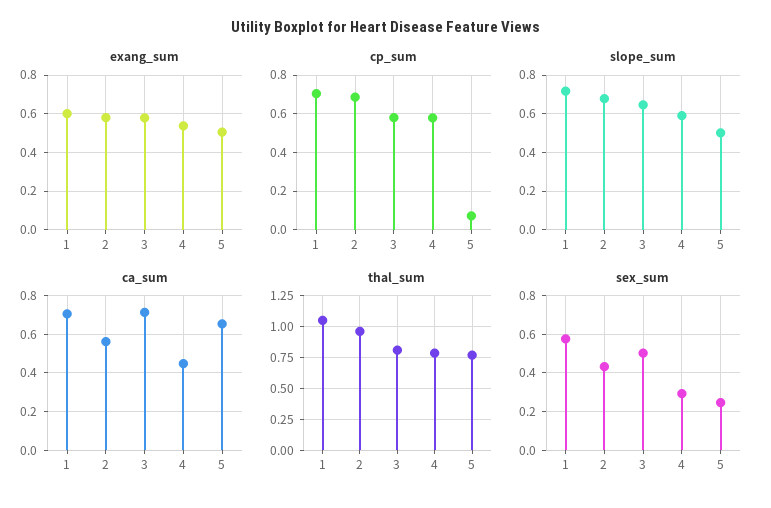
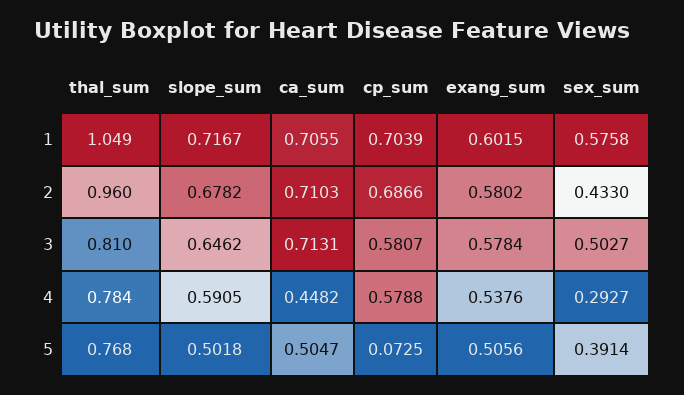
  {
    "exang_sum": {
      "1": 0.6015,
      "2": 0.5802,
      "3": 0.5784,
      "4": 0.5376,
      "5": 0.5056
    },
    "cp_sum": {
      "1": 0.7039,
      "2": 0.6866,
      "3": 0.5807,
      "4": 0.5788,
      "5": 0.0725
    },
    "slope_sum": {
      "1": 0.7167,
      "2": 0.6782,
      "3": 0.6462,
      "4": 0.5905,
      "5": 0.5018
    },
    "ca_sum": {
      "1": 0.7055,
-     "2": 0.55,
+     "2": 0.7103,
      "3": 0.7131,
      "4": 0.4482,
-     "5": 0.65
+     "5": 0.5047
    },
    "thal_sum": {
      "1": 1.049,
      "2": 0.96,
      "3": 0.81,
      "4": 0.784,
      "5": 0.768
    },
    "sex_sum": {
      "1": 0.5758,
      "2": 0.433,
      "3": 0.5027,
      "4": 0.2927,
-     "5": 0.25
+     "5": 0.3914
    }
  }

